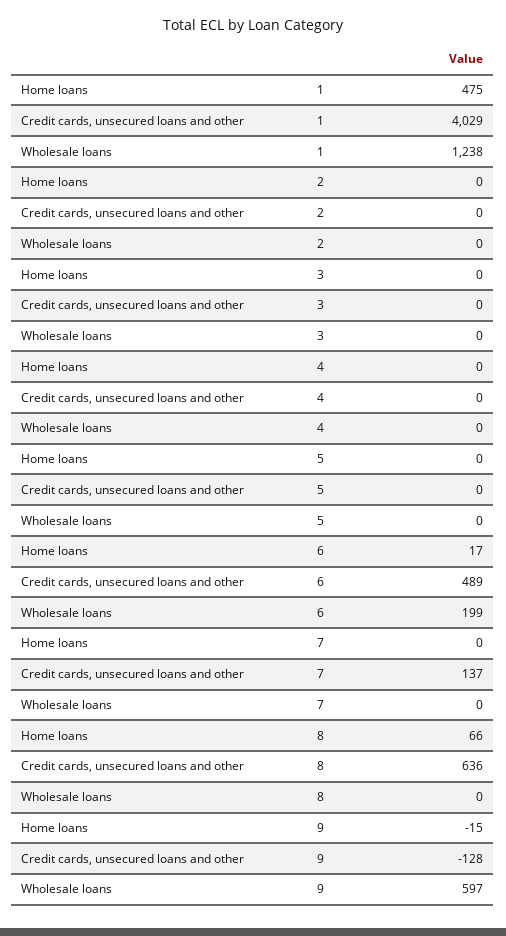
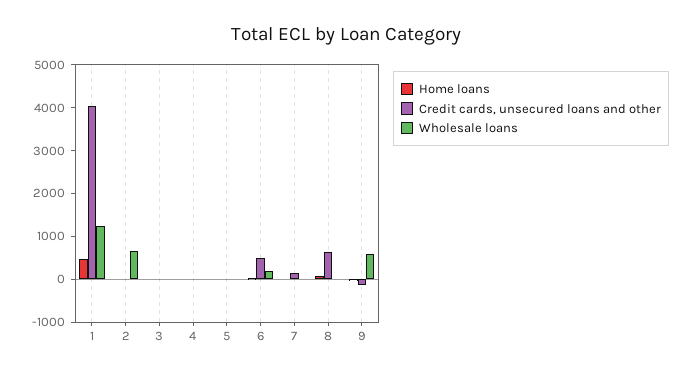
  {
    "Home loans": {
      "1": 475,
      "2": 0,
      "3": 0,
      "4": 0,
      "5": 0,
      "6": 17,
      "7": 0,
      "8": 66,
      "9": -15
    },
    "Credit cards, unsecured loans and other": {
      "1": 4029,
      "2": 0,
      "3": 0,
      "4": 0,
      "5": 0,
      "6": 489,
      "7": 137,
      "8": 636,
      "9": -128
    },
    "Wholesale loans": {
      "1": 1238,
-     "2": 0,
+     "2": 600,
      "3": 0,
      "4": 0,
      "5": 0,
      "6": 199,
      "7": 0,
      "8": 0,
      "9": 597
    }
  }

